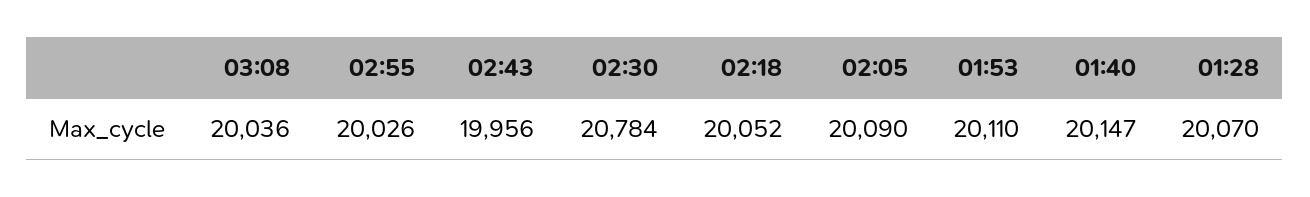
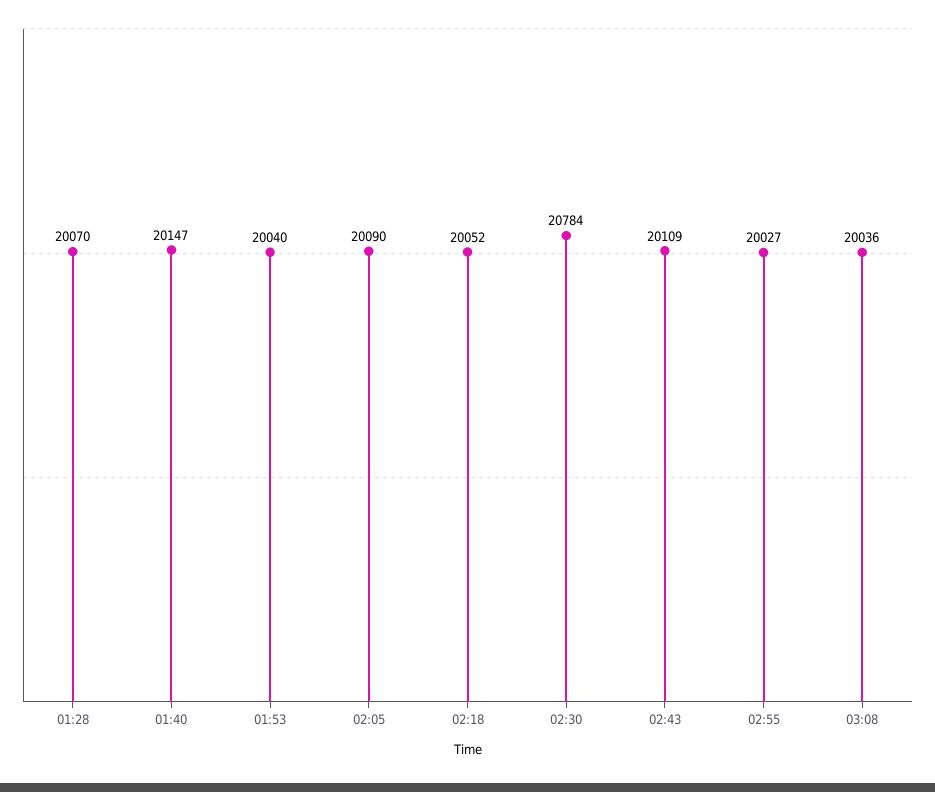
  {
    "03:08": 20036,
-   "02:55": 20026,
+   "02:55": 20027,
-   "02:43": 19956,
+   "02:43": 20109,
    "02:30": 20784,
    "02:18": 20052,
    "02:05": 20090,
-   "01:53": 20110,
+   "01:53": 20040,
    "01:40": 20147,
    "01:28": 20070
  }

